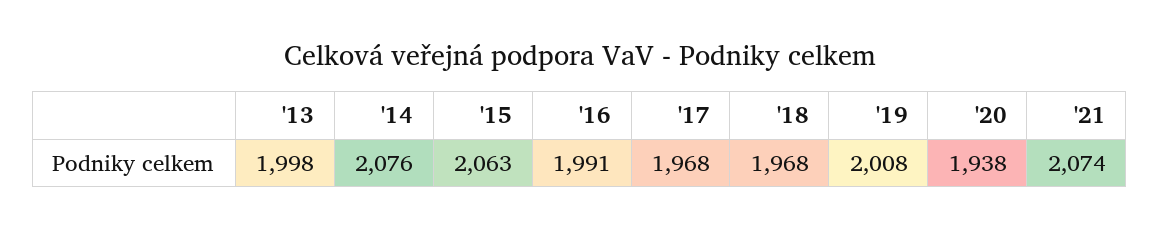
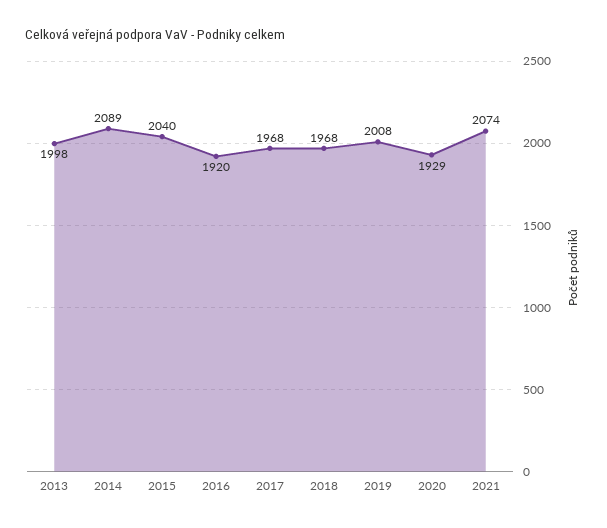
  {
    "'13": 1998,
-   "'14": 2076,
+   "'14": 2089,
-   "'15": 2063,
+   "'15": 2040,
-   "'16": 1991,
+   "'16": 1920,
    "'17": 1968,
    "'18": 1968,
    "'19": 2008,
-   "'20": 1938,
+   "'20": 1929,
    "'21": 2074
  }

